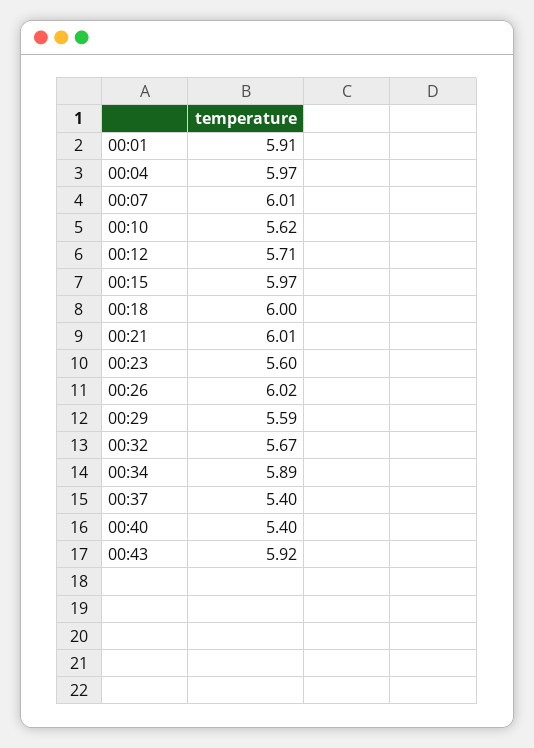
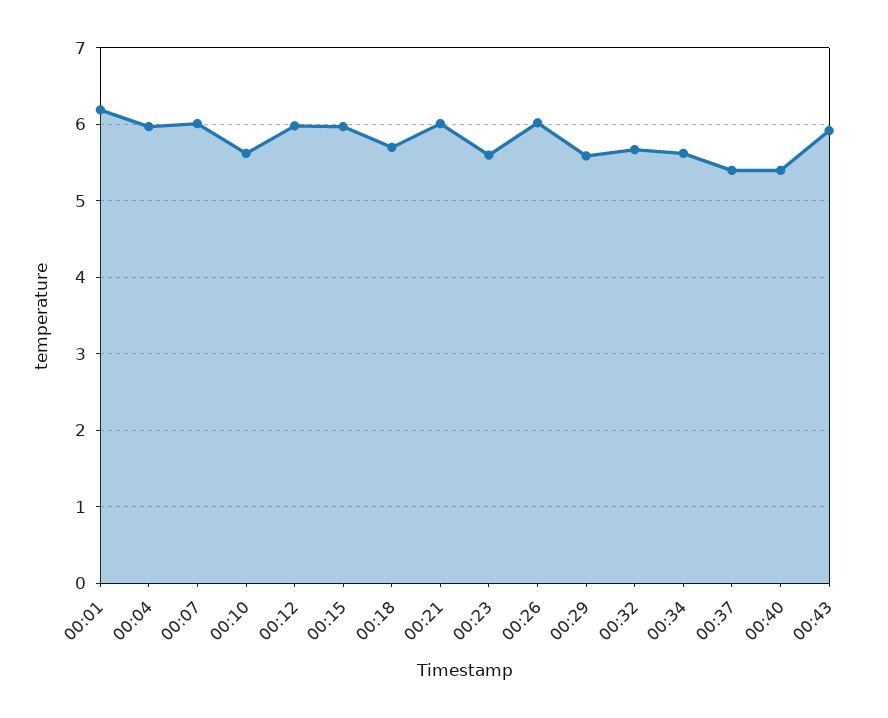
  {
-   "00:01": 5.91,
+   "00:01": 6.2,
    "00:04": 5.97,
    "00:07": 6.01,
    "00:10": 5.62,
-   "00:12": 5.71,
+   "00:12": 6,
    "00:15": 5.97,
-   "00:18": 6,
+   "00:18": 5.7,
    "00:21": 6.01,
    "00:23": 5.6,
    "00:26": 6.02,
    "00:29": 5.59,
    "00:32": 5.67,
-   "00:34": 5.89,
+   "00:34": 5.6,
    "00:37": 5.4,
    "00:40": 5.4,
    "00:43": 5.92
  }

